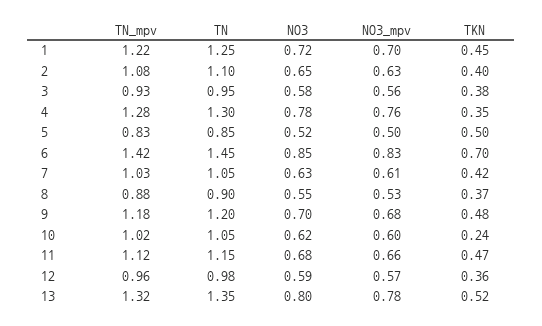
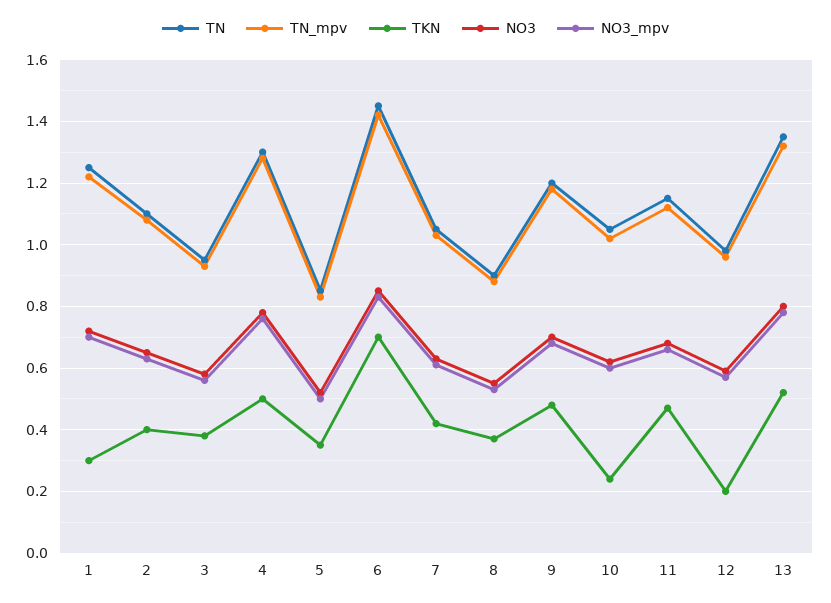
  {
    "TN_mpv": {
      "1": 1.22,
      "2": 1.08,
      "3": 0.93,
      "4": 1.28,
      "5": 0.83,
      "6": 1.42,
      "7": 1.03,
      "8": 0.88,
      "9": 1.18,
      "10": 1.02,
      "11": 1.12,
      "12": 0.96,
      "13": 1.32
    },
    "TN": {
      "1": 1.25,
      "2": 1.1,
      "3": 0.95,
      "4": 1.3,
      "5": 0.85,
      "6": 1.45,
      "7": 1.05,
      "8": 0.9,
      "9": 1.2,
      "10": 1.05,
      "11": 1.15,
      "12": 0.98,
      "13": 1.35
    },
    "NO3": {
      "1": 0.72,
      "2": 0.65,
      "3": 0.58,
      "4": 0.78,
      "5": 0.52,
      "6": 0.85,
      "7": 0.63,
      "8": 0.55,
      "9": 0.7,
      "10": 0.62,
      "11": 0.68,
      "12": 0.59,
      "13": 0.8
    },
    "NO3_mpv": {
      "1": 0.7,
      "2": 0.63,
      "3": 0.56,
      "4": 0.76,
      "5": 0.5,
      "6": 0.83,
      "7": 0.61,
      "8": 0.53,
      "9": 0.68,
      "10": 0.6,
      "11": 0.66,
      "12": 0.57,
      "13": 0.78
    },
    "TKN": {
-     "1": 0.45,
+     "1": 0.3,
      "2": 0.4,
      "3": 0.38,
-     "4": 0.35,
+     "4": 0.5,
-     "5": 0.5,
+     "5": 0.35,
      "6": 0.7,
      "7": 0.42,
      "8": 0.37,
      "9": 0.48,
      "10": 0.24,
      "11": 0.47,
-     "12": 0.36,
+     "12": 0.2,
      "13": 0.52
    }
  }

